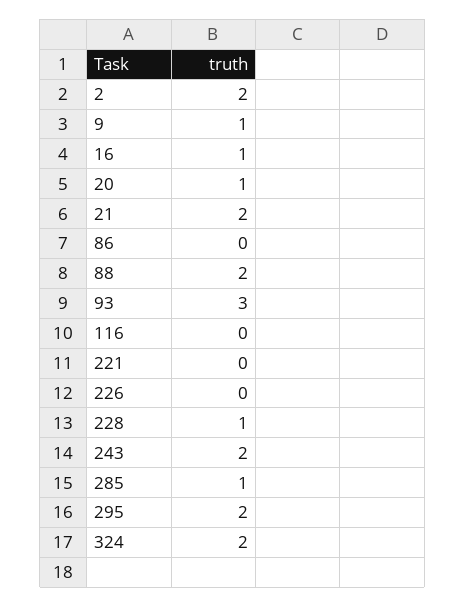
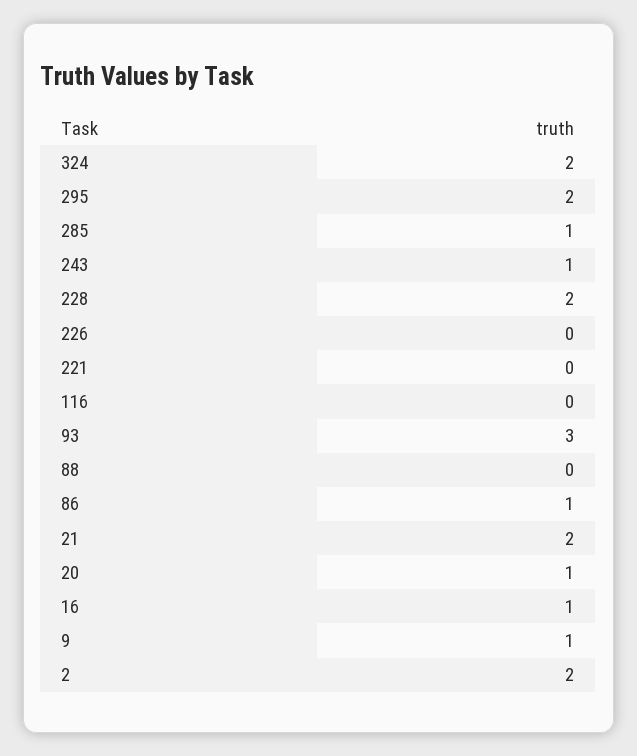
  {
    "2": 2,
    "9": 1,
    "16": 1,
    "20": 1,
    "21": 2,
-   "86": 0,
+   "86": 1,
-   "88": 2,
+   "88": 0,
    "93": 3,
    "116": 0,
    "221": 0,
    "226": 0,
-   "228": 1,
+   "228": 2,
-   "243": 2,
+   "243": 1,
    "285": 1,
    "295": 2,
    "324": 2
  }

